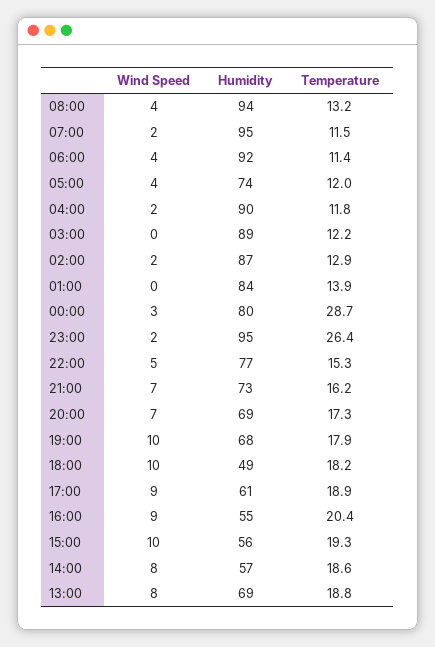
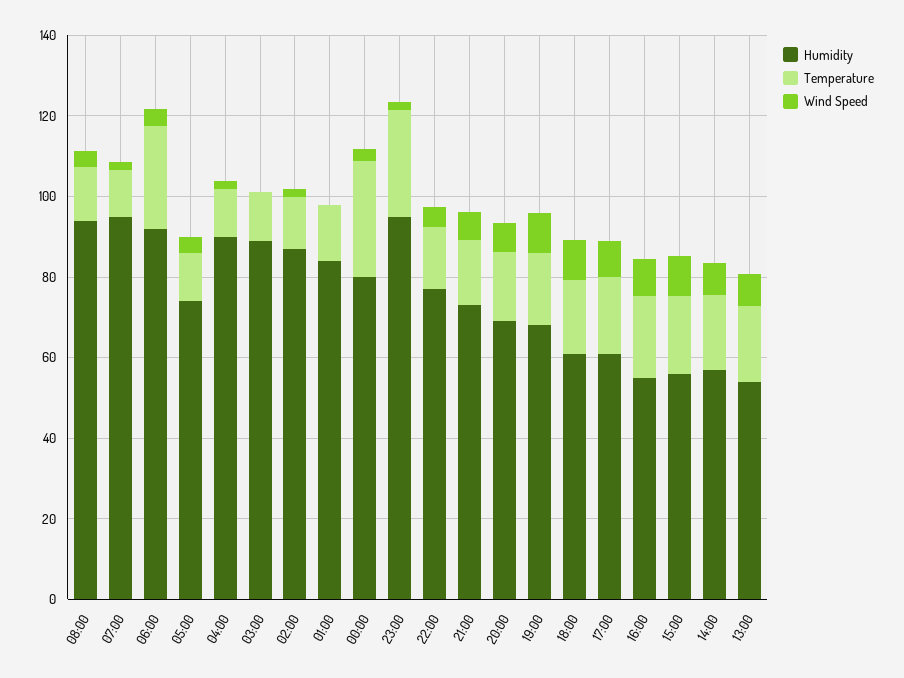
  {
    "Wind Speed": {
      "08:00": 4,
      "07:00": 2,
      "06:00": 4,
      "05:00": 4,
      "04:00": 2,
      "03:00": 0,
      "02:00": 2,
      "01:00": 0,
      "00:00": 3,
      "23:00": 2,
      "22:00": 5,
      "21:00": 7,
      "20:00": 7,
      "19:00": 10,
      "18:00": 10,
      "17:00": 9,
      "16:00": 9,
      "15:00": 10,
      "14:00": 8,
      "13:00": 8
    },
    "Humidity": {
      "08:00": 94,
      "07:00": 95,
      "06:00": 92,
      "05:00": 74,
      "04:00": 90,
      "03:00": 89,
      "02:00": 87,
      "01:00": 84,
      "00:00": 80,
      "23:00": 95,
      "22:00": 77,
      "21:00": 73,
      "20:00": 69,
      "19:00": 68,
-     "18:00": 49,
+     "18:00": 60,
      "17:00": 61,
      "16:00": 55,
      "15:00": 56,
      "14:00": 57,
-     "13:00": 69
+     "13:00": 55
    },
    "Temperature": {
      "08:00": 13.2,
      "07:00": 11.5,
-     "06:00": 11.4,
+     "06:00": 25,
      "05:00": 12,
      "04:00": 11.8,
      "03:00": 12.2,
      "02:00": 12.9,
      "01:00": 13.9,
      "00:00": 28.7,
      "23:00": 26.4,
      "22:00": 15.3,
      "21:00": 16.2,
      "20:00": 17.3,
      "19:00": 17.9,
      "18:00": 18.2,
      "17:00": 18.9,
      "16:00": 20.4,
      "15:00": 19.3,
      "14:00": 18.6,
      "13:00": 18.8
    }
  }

